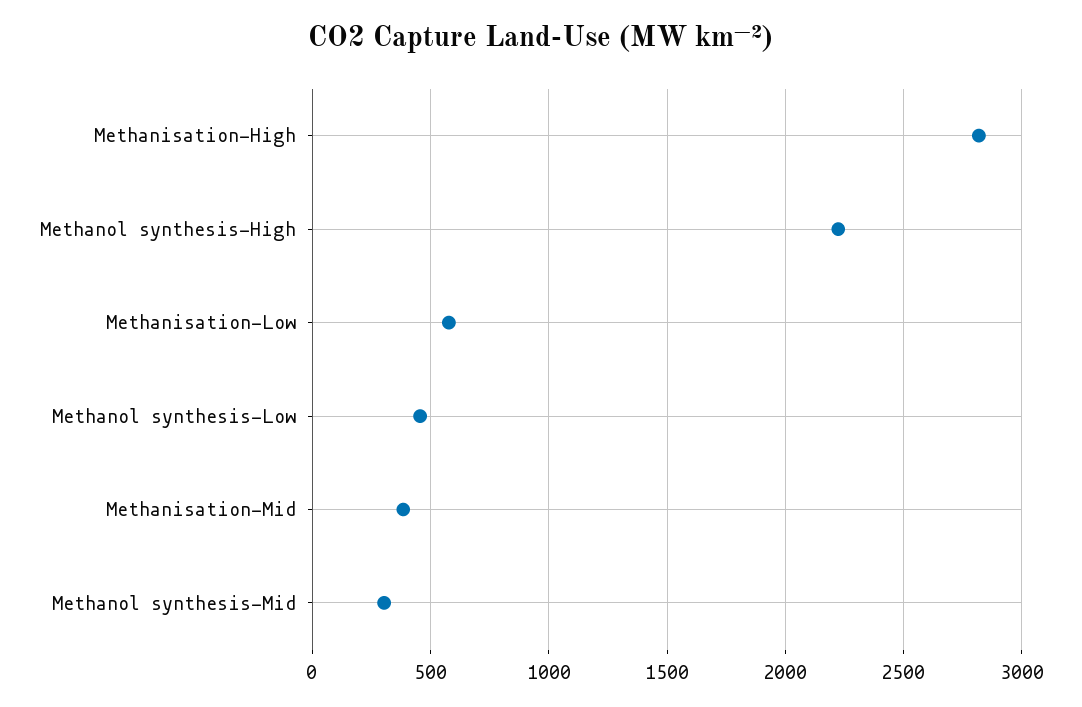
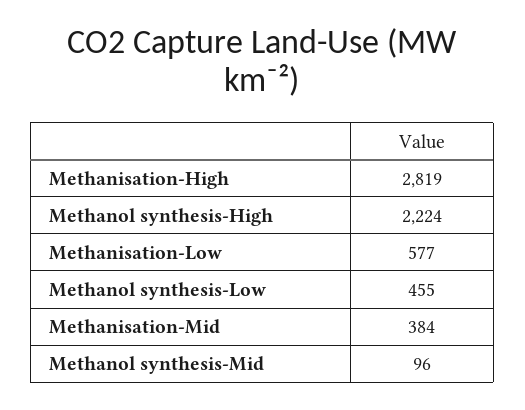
  {
    "Methanisation-High": 2819,
    "Methanol synthesis-High": 2224,
    "Methanisation-Low": 577,
    "Methanol synthesis-Low": 455,
    "Methanisation-Mid": 384,
-   "Methanol synthesis-Mid": 300
+   "Methanol synthesis-Mid": 96
  }

